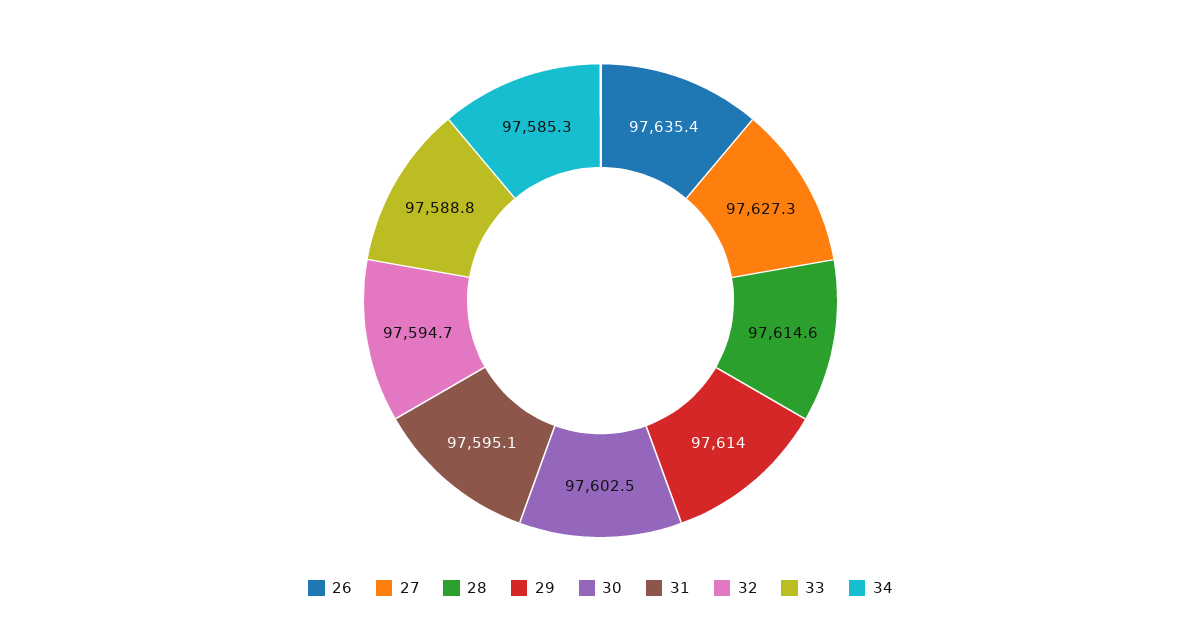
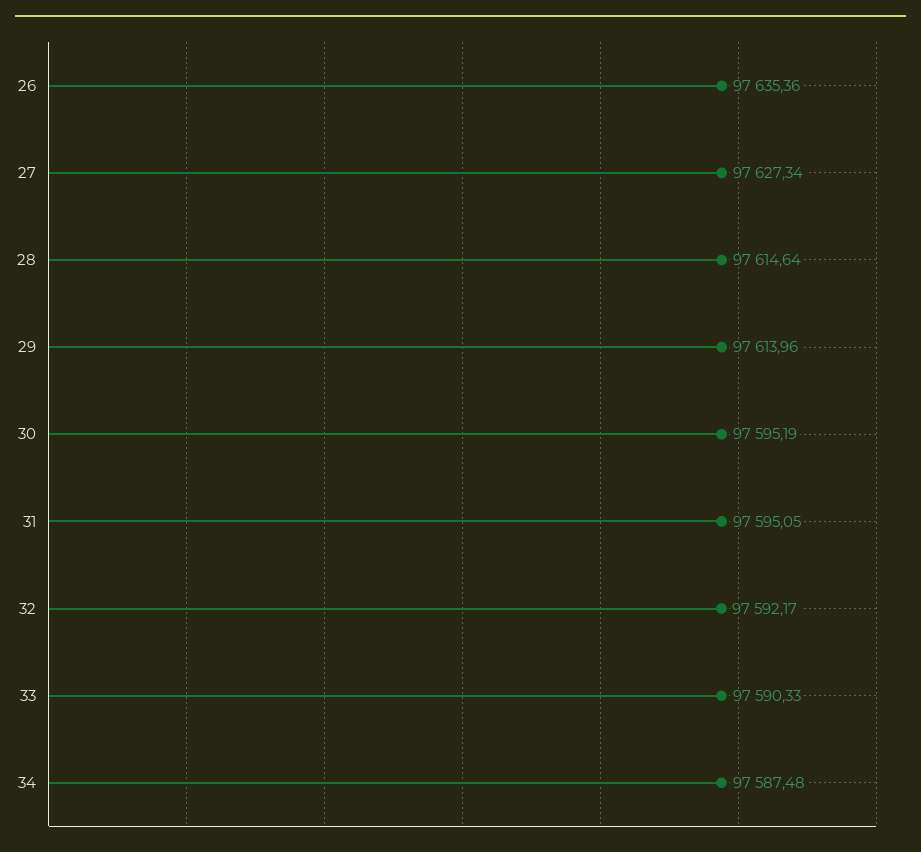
  {
    "26": 97635.36,
    "27": 97627.34,
    "28": 97614.64,
    "29": 97613.96,
-   "30": 97602.5,
+   "30": 97595.19,
    "31": 97595.05,
-   "32": 97594.7,
+   "32": 97592.17,
-   "33": 97588.8,
+   "33": 97590.33,
-   "34": 97585.3
+   "34": 97587.48
  }

